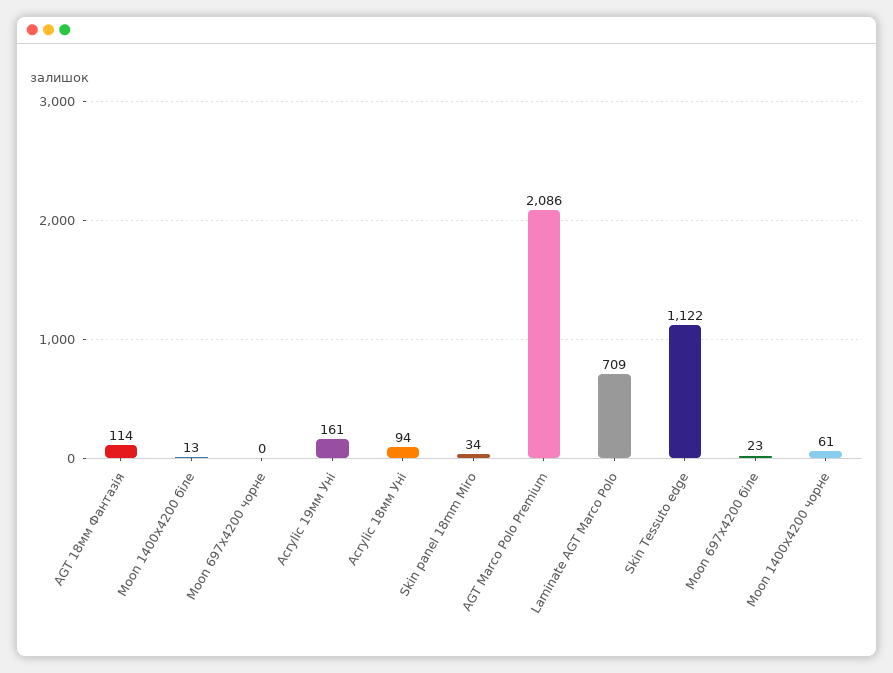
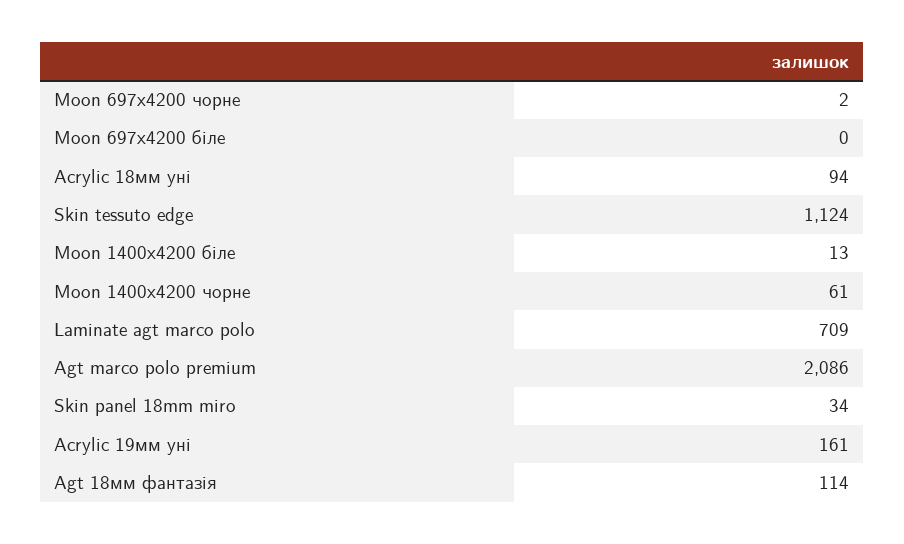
  {
    "AGT 18мм Фантазія": 114,
    "Moon 1400x4200 біле": 13,
-   "Moon 697x4200 чорне": 0,
+   "Moon 697x4200 чорне": 2,
    "Acrylic 19мм Уні": 161,
    "Acrylic 18мм Уні": 94,
    "Skin panel 18mm Miro": 34,
    "AGT Marco Polo Premium": 2086,
    "Laminate AGT Marco Polo": 709,
-   "Skin Tessuto edge": 1122,
+   "Skin Tessuto edge": 1124,
-   "Moon 697x4200 біле": 23,
+   "Moon 697x4200 біле": 0,
    "Moon 1400x4200 чорне": 61
  }

